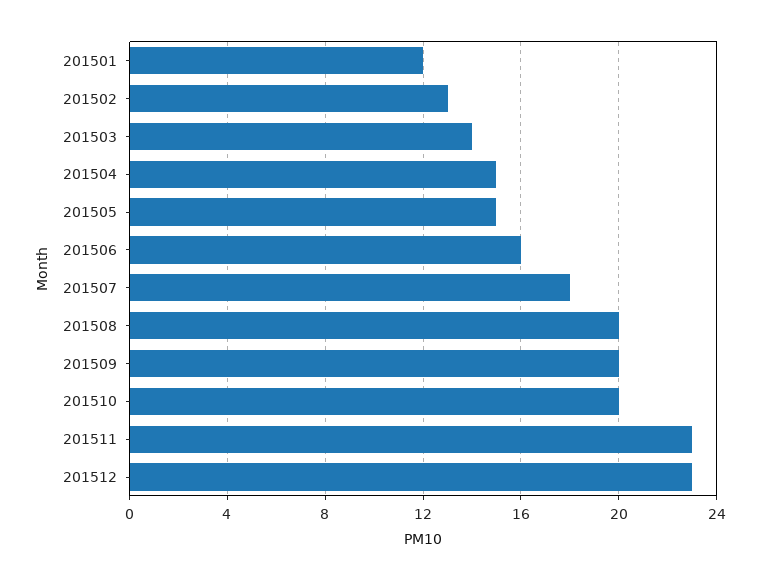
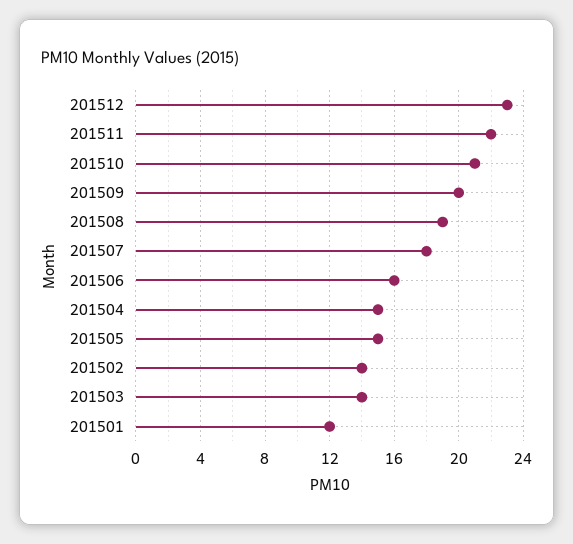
  {
    "201501": 12,
-   "201502": 13,
+   "201502": 14,
    "201503": 14,
    "201504": 15,
    "201505": 15,
    "201506": 16,
    "201507": 18,
-   "201508": 20,
+   "201508": 19,
    "201509": 20,
-   "201510": 20,
+   "201510": 21,
-   "201511": 23,
+   "201511": 22,
    "201512": 23
  }

